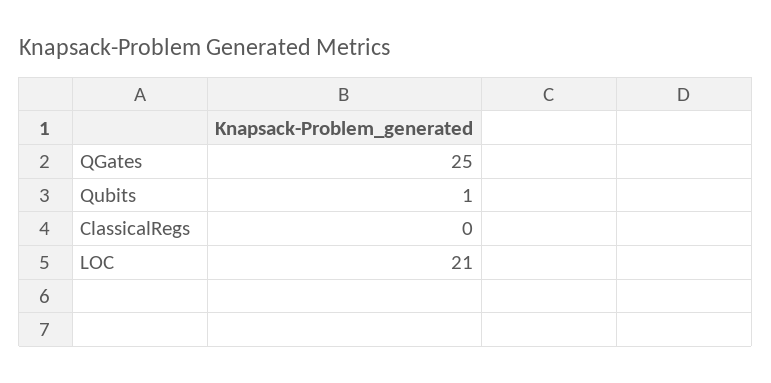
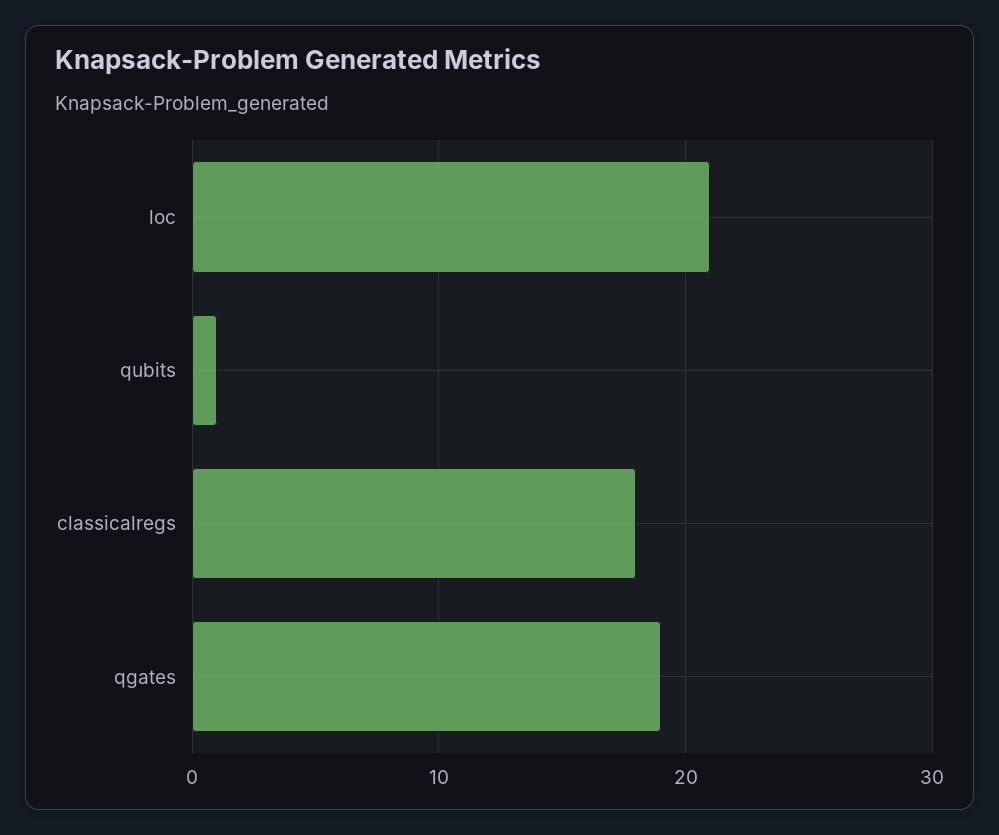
  {
-   "QGates": 25,
+   "QGates": 19,
    "Qubits": 1,
-   "ClassicalRegs": 0,
+   "ClassicalRegs": 18,
    "LOC": 21
  }

